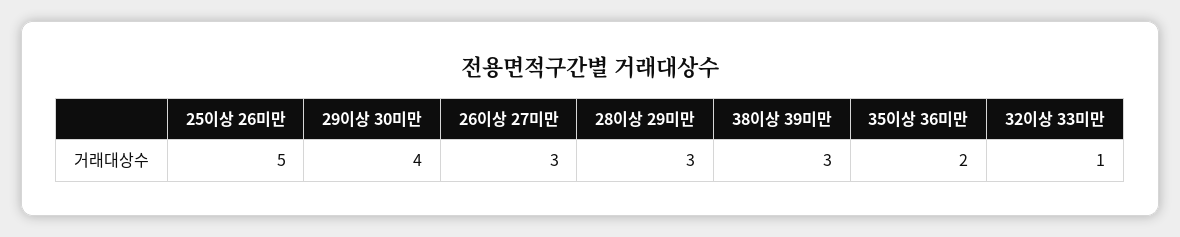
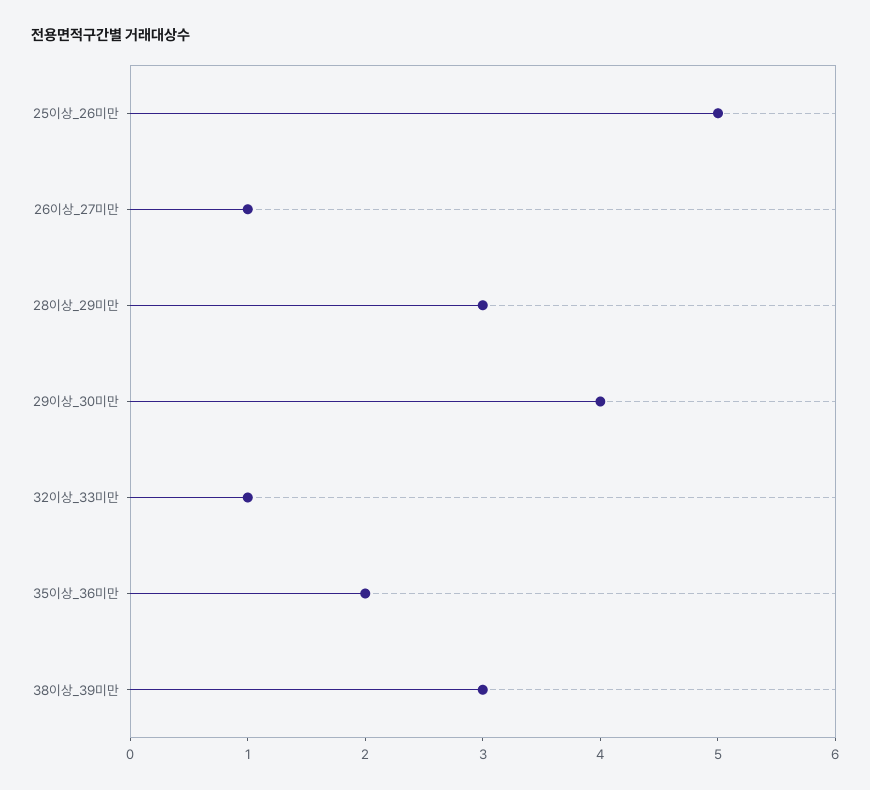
  {
    "25이상 26미만": 5,
    "29이상 30미만": 4,
-   "26이상 27미만": 3,
+   "26이상 27미만": 1,
    "28이상 29미만": 3,
    "38이상 39미만": 3,
    "35이상 36미만": 2,
    "32이상 33미만": 1
  }

